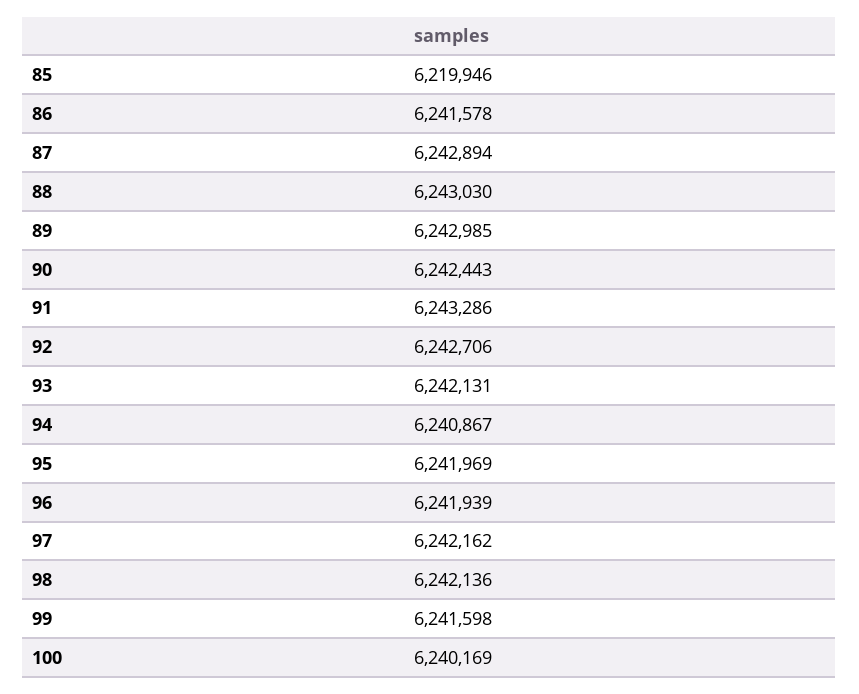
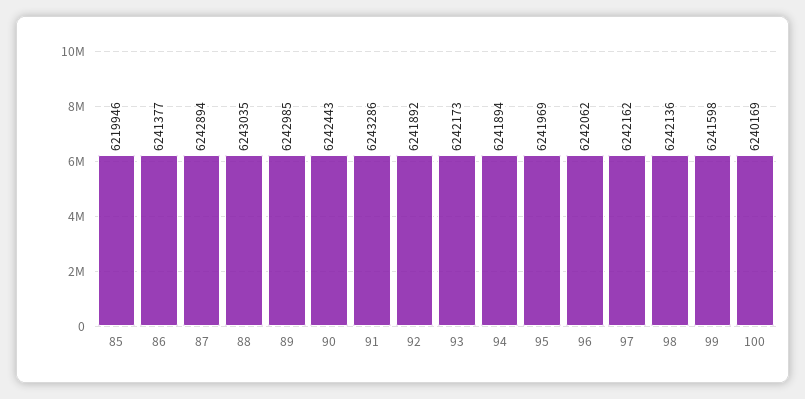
  {
    "85": 6219946,
-   "86": 6241578,
+   "86": 6241377,
    "87": 6242894,
-   "88": 6243030,
+   "88": 6243035,
    "89": 6242985,
    "90": 6242443,
    "91": 6243286,
-   "92": 6242706,
+   "92": 6241892,
-   "93": 6242131,
+   "93": 6242173,
-   "94": 6240867,
+   "94": 6241894,
    "95": 6241969,
-   "96": 6241939,
+   "96": 6242062,
    "97": 6242162,
    "98": 6242136,
    "99": 6241598,
    "100": 6240169
  }

